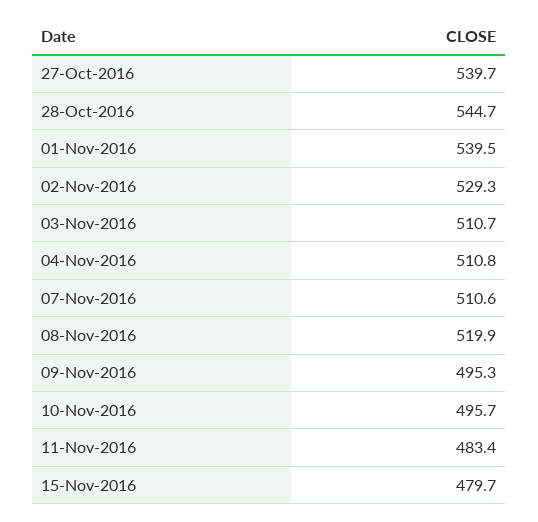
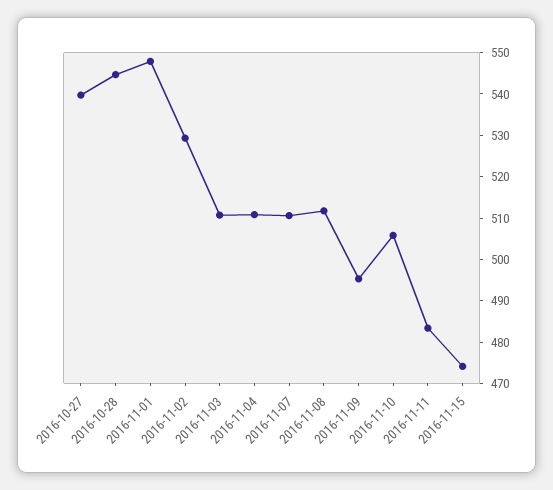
  {
    "27-Oct-2016": 539.7,
    "28-Oct-2016": 544.7,
-   "01-Nov-2016": 539.5,
+   "01-Nov-2016": 548,
    "02-Nov-2016": 529.3,
    "03-Nov-2016": 510.7,
    "04-Nov-2016": 510.8,
    "07-Nov-2016": 510.6,
-   "08-Nov-2016": 519.9,
+   "08-Nov-2016": 512,
    "09-Nov-2016": 495.3,
-   "10-Nov-2016": 495.7,
+   "10-Nov-2016": 506,
    "11-Nov-2016": 483.4,
-   "15-Nov-2016": 479.7
+   "15-Nov-2016": 474
  }

